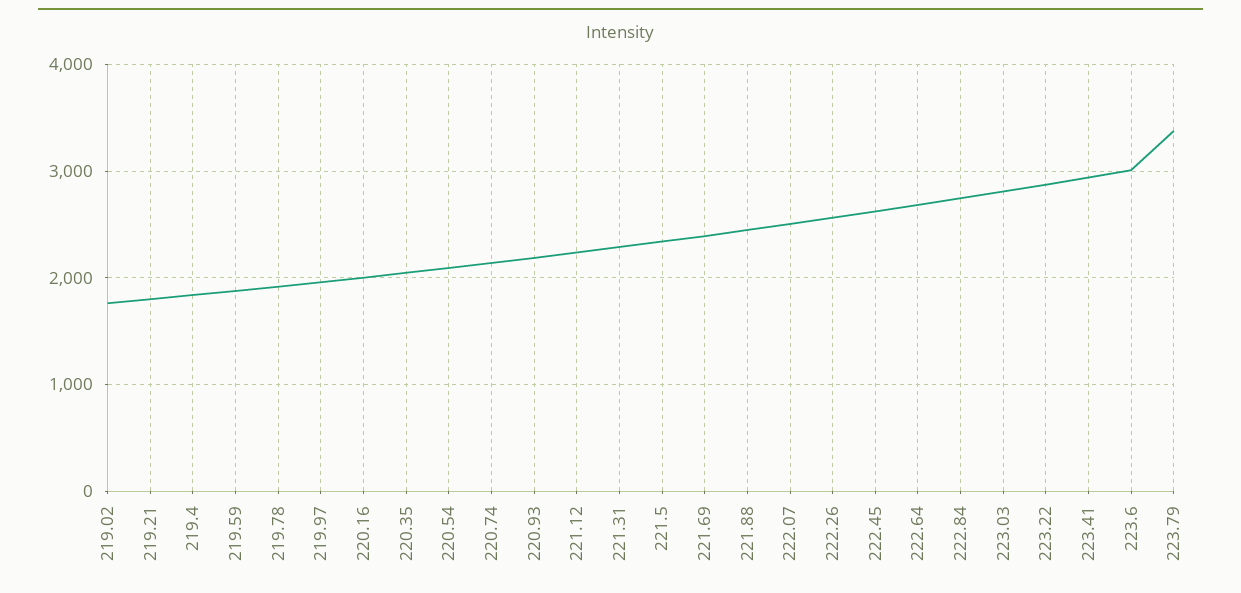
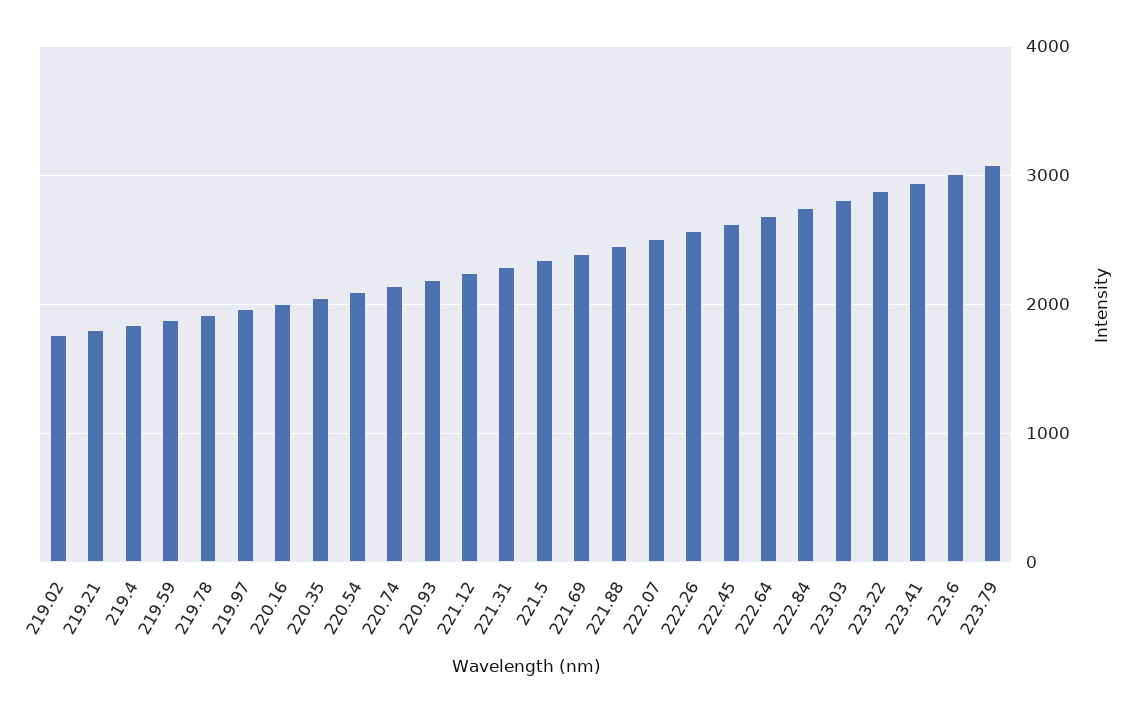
  {
    "219.02": 1800,
    "219.21": 1800,
    "219.4": 1800,
    "219.59": 1900,
    "219.78": 1900,
    "219.97": 2000,
    "220.16": 2000,
    "220.35": 2000,
    "220.54": 2100,
    "220.74": 2100,
    "220.93": 2200,
    "221.12": 2200,
    "221.31": 2300,
    "221.5": 2300,
    "221.69": 2400,
    "221.88": 2400,
    "222.07": 2500,
    "222.26": 2600,
    "222.45": 2600,
    "222.64": 2700,
    "222.84": 2700,
    "223.03": 2800,
    "223.22": 2900,
    "223.41": 2900,
    "223.6": 3000,
-   "223.79": 3400
+   "223.79": 3100
  }

